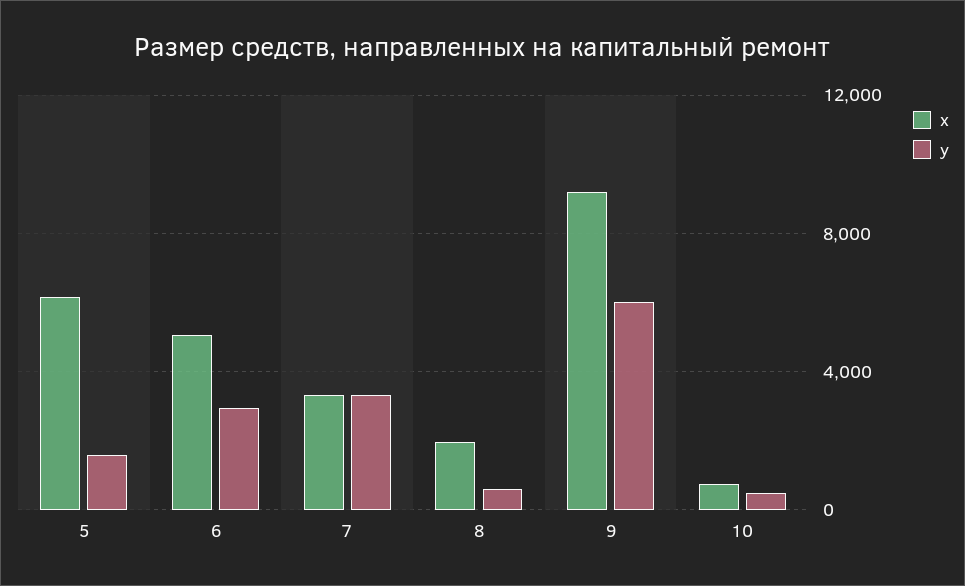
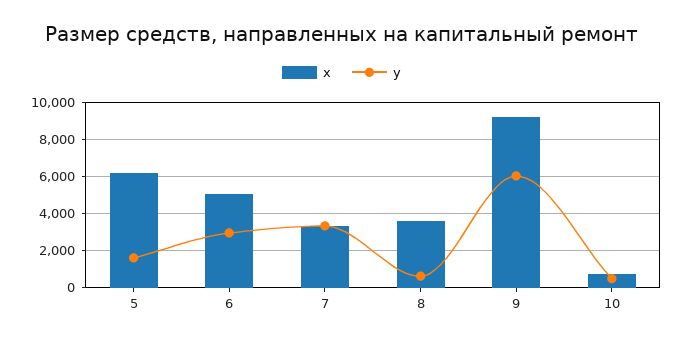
  {
    "x": {
      "5": 6000,
      "6": 5000,
      "7": 3500,
-     "8": 2000,
+     "8": 3500,
      "9": 9000,
      "10": 1000
    },
    "y": {
      "5": 1500,
      "6": 3000,
      "7": 3500,
      "8": 500,
      "9": 6000,
      "10": 500
    }
  }

